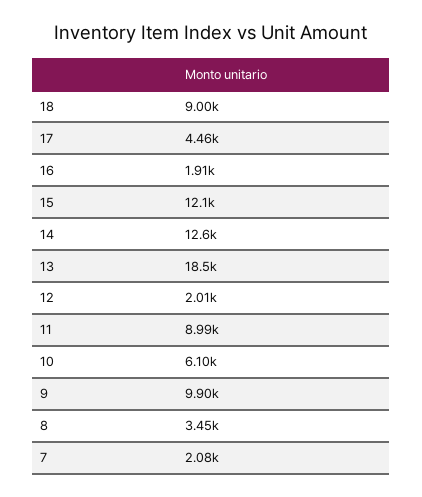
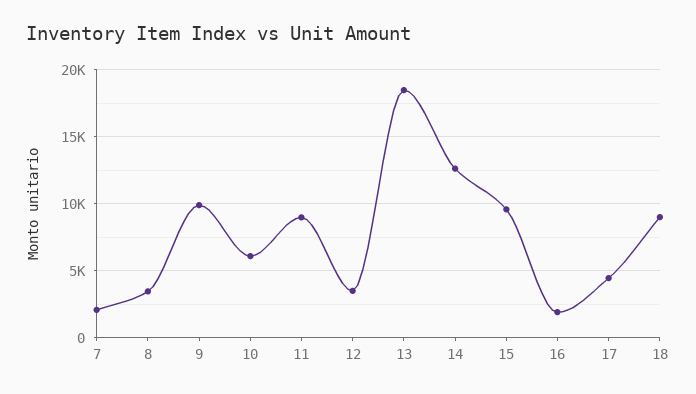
  {
    "18": 9000,
    "17": 4460,
    "16": 1910,
-   "15": 12100,
+   "15": 9500,
    "14": 12600,
    "13": 18500,
-   "12": 2010,
+   "12": 3500,
    "11": 8990,
    "10": 6100,
    "9": 9900,
    "8": 3450,
    "7": 2080
  }

